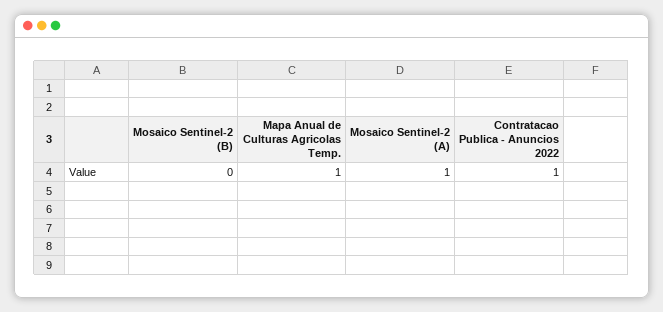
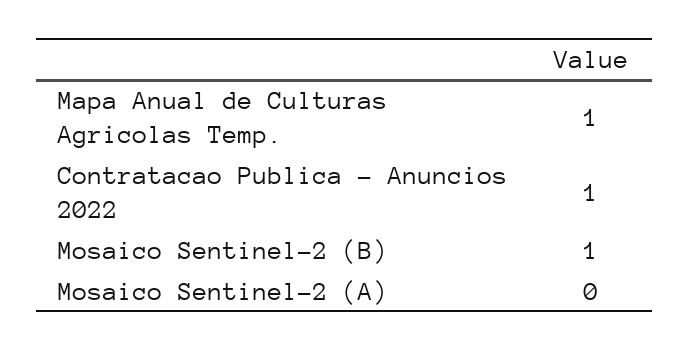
  {
-   "Mosaico Sentinel-2 (B)": 0,
+   "Mosaico Sentinel-2 (B)": 1,
    "Mapa Anual de Culturas Agricolas Temp.": 1,
-   "Mosaico Sentinel-2 (A)": 1,
+   "Mosaico Sentinel-2 (A)": 0,
    "Contratacao Publica - Anuncios 2022": 1
  }

